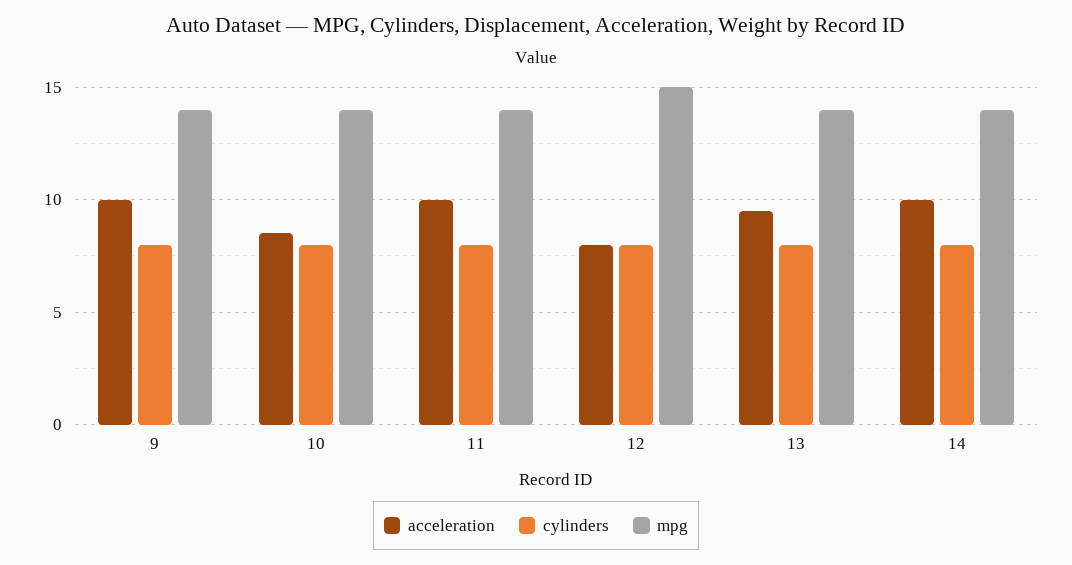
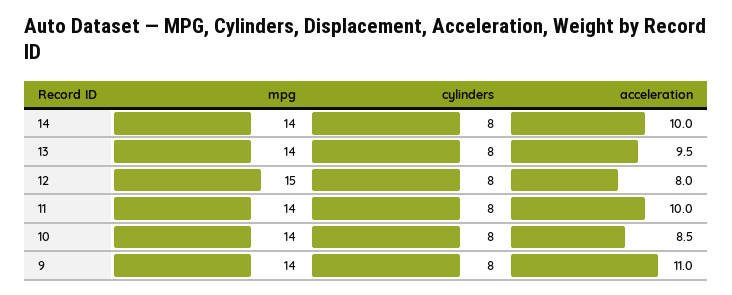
  {
    "acceleration": {
-     "9": 10,
+     "9": 11,
      "10": 8.5,
      "11": 10,
      "12": 8,
      "13": 9.5,
      "14": 10
    },
    "cylinders": {
      "9": 8,
      "10": 8,
      "11": 8,
      "12": 8,
      "13": 8,
      "14": 8
    },
    "mpg": {
      "9": 14,
      "10": 14,
      "11": 14,
      "12": 15,
      "13": 14,
      "14": 14
    }
  }

